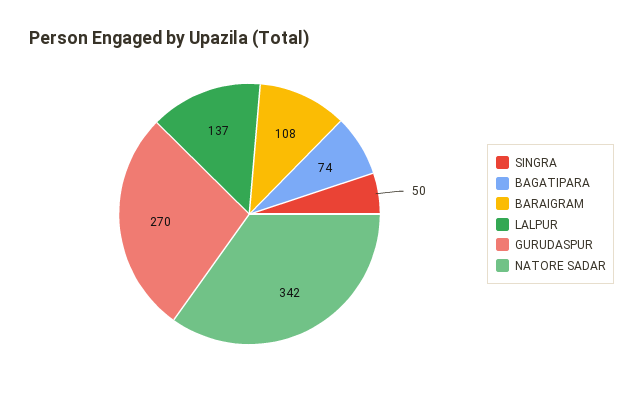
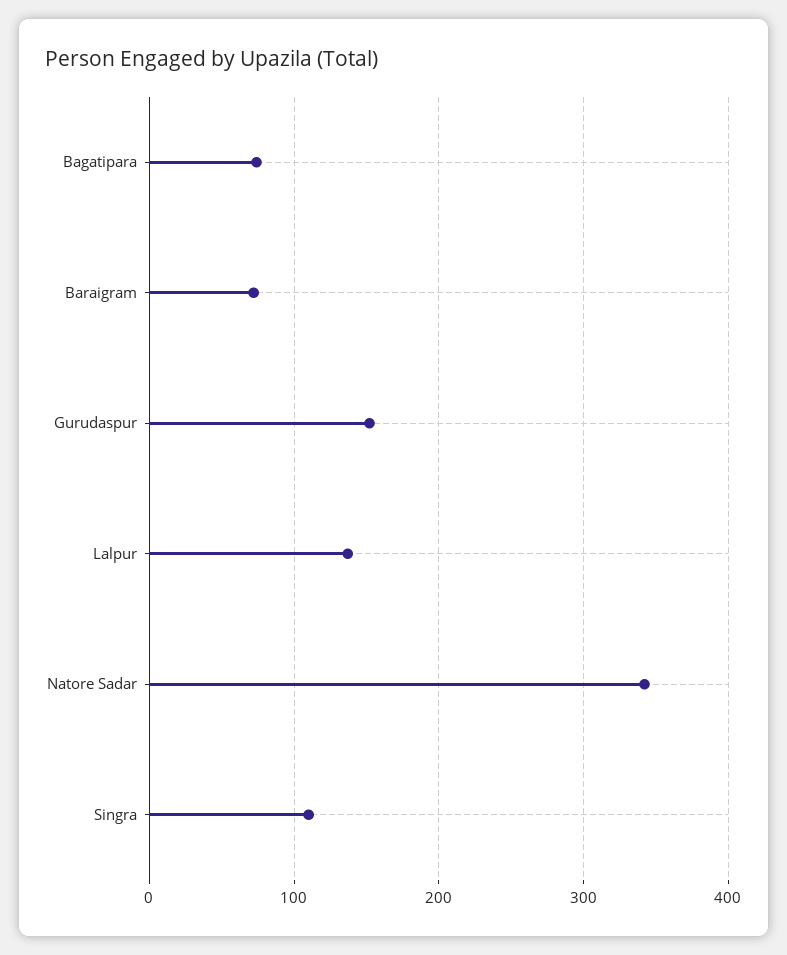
  {
-   "SINGRA": 50,
+   "SINGRA": 110,
    "BAGATIPARA": 74,
-   "BARAIGRAM": 108,
+   "BARAIGRAM": 70,
    "LALPUR": 137,
-   "GURUDASPUR": 270,
+   "GURUDASPUR": 150,
    "NATORE SADAR": 342
  }

